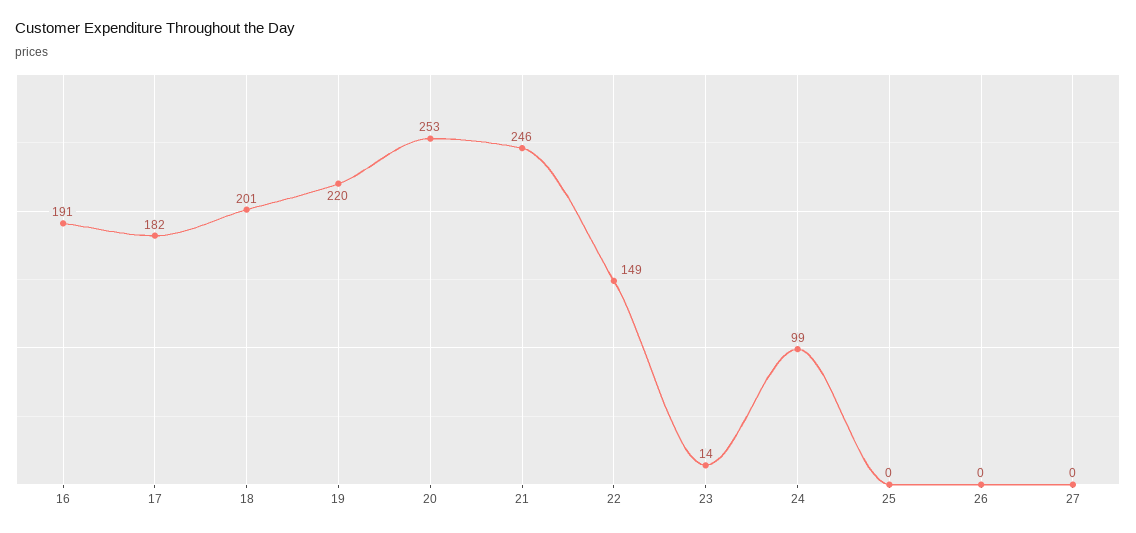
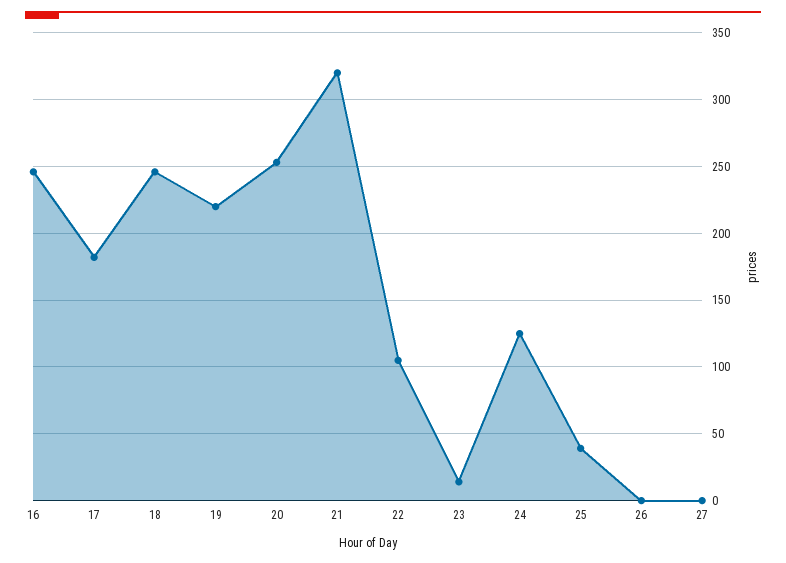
  {
-   "16": 191,
+   "16": 245,
    "17": 182,
-   "18": 201,
+   "18": 245,
    "19": 220,
    "20": 253,
-   "21": 246,
+   "21": 320,
-   "22": 149,
+   "22": 105,
    "23": 14,
-   "24": 99,
+   "24": 125,
-   "25": 0,
+   "25": 40,
    "26": 0,
    "27": 0
  }

